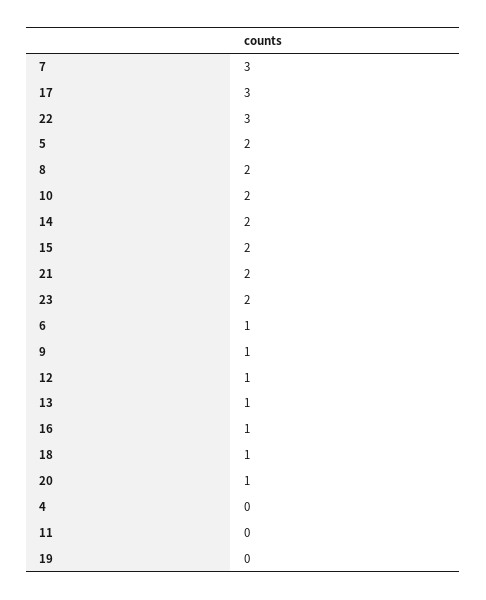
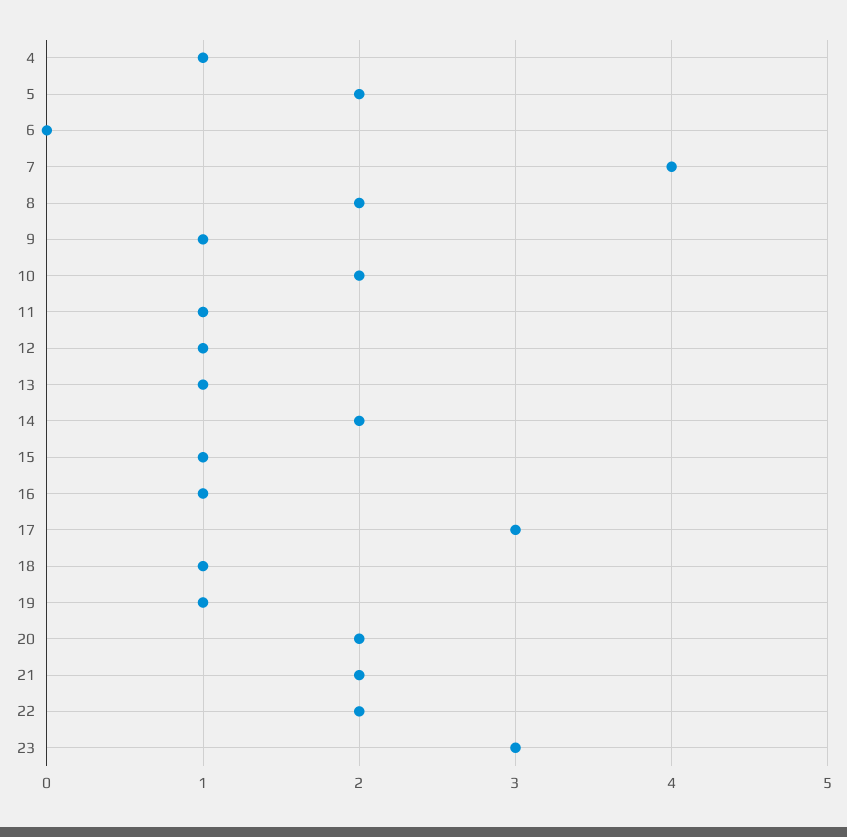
  {
-   "7": 3,
+   "7": 4,
    "17": 3,
-   "22": 3,
+   "22": 2,
    "5": 2,
    "8": 2,
    "10": 2,
    "14": 2,
-   "15": 2,
+   "15": 1,
    "21": 2,
-   "23": 2,
+   "23": 3,
-   "6": 1,
+   "6": 0,
    "9": 1,
    "12": 1,
    "13": 1,
    "16": 1,
    "18": 1,
-   "20": 1,
+   "20": 2,
-   "4": 0,
+   "4": 1,
-   "11": 0,
+   "11": 1,
-   "19": 0
+   "19": 1
  }

